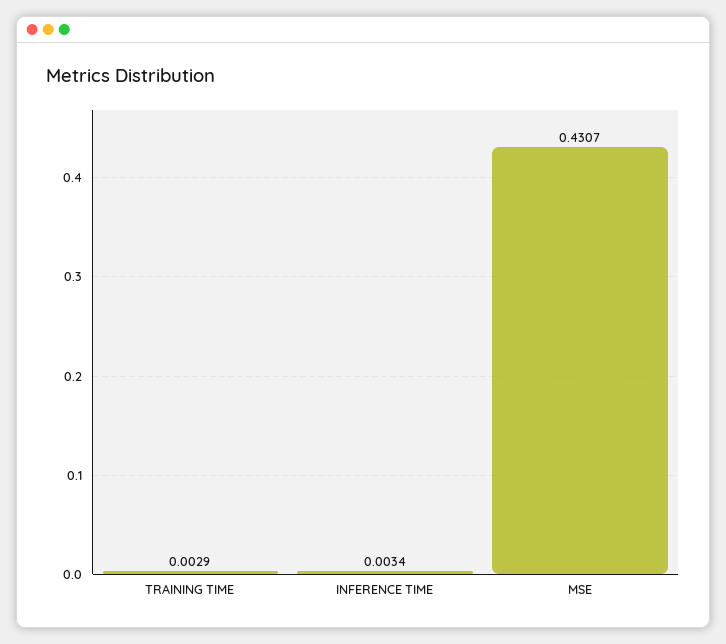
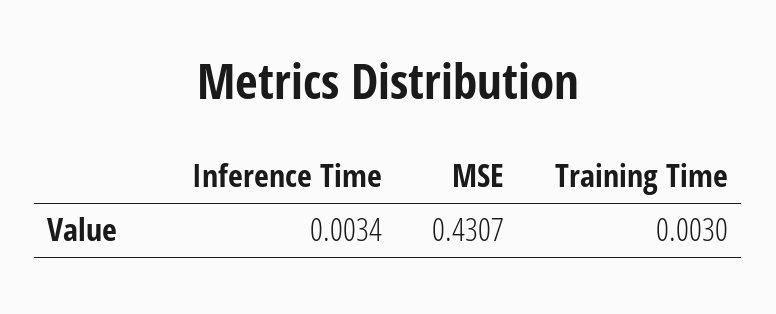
  {
-   "TRAINING TIME": 0.0029,
+   "TRAINING TIME": 0.003,
    "INFERENCE TIME": 0.0034,
    "MSE": 0.4307
  }

